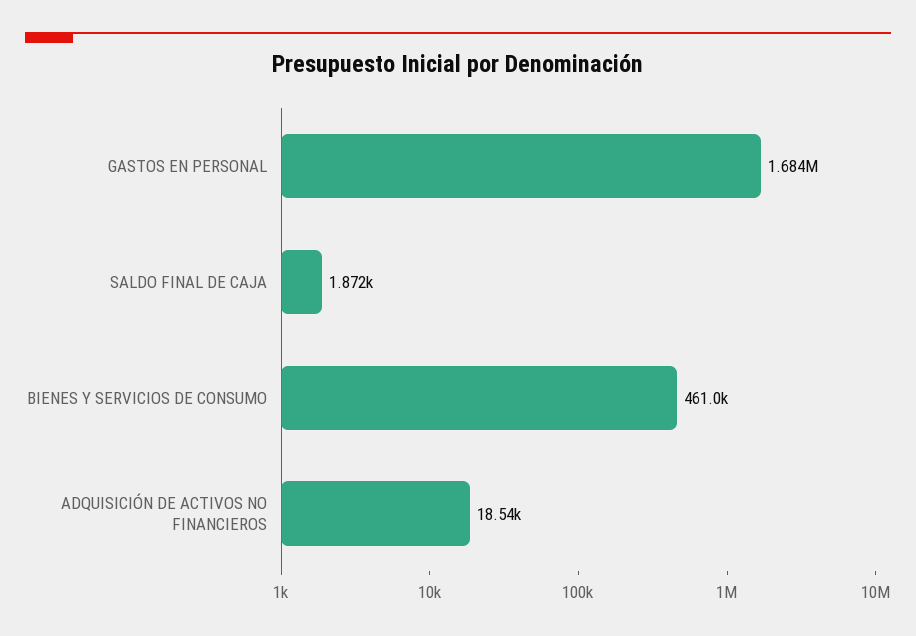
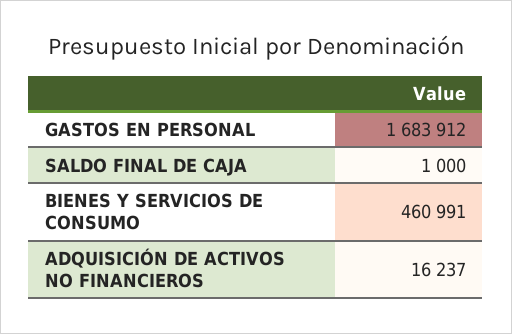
  {
    "GASTOS EN PERSONAL": 1683912,
-   "SALDO FINAL DE CAJA": 1872,
+   "SALDO FINAL DE CAJA": 1000,
    "BIENES Y SERVICIOS DE CONSUMO": 460991,
-   "ADQUISICIÓN DE ACTIVOS NO FINANCIEROS": 18540
+   "ADQUISICIÓN DE ACTIVOS NO FINANCIEROS": 16237
  }

